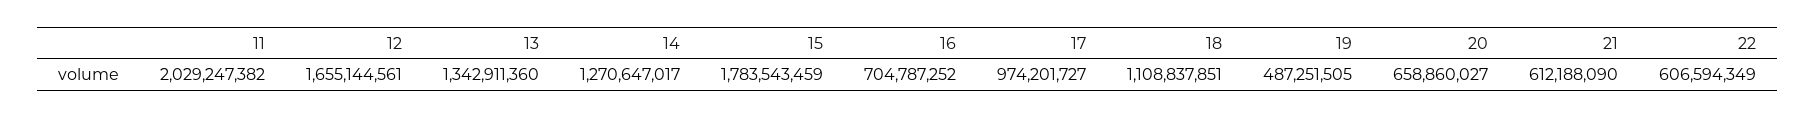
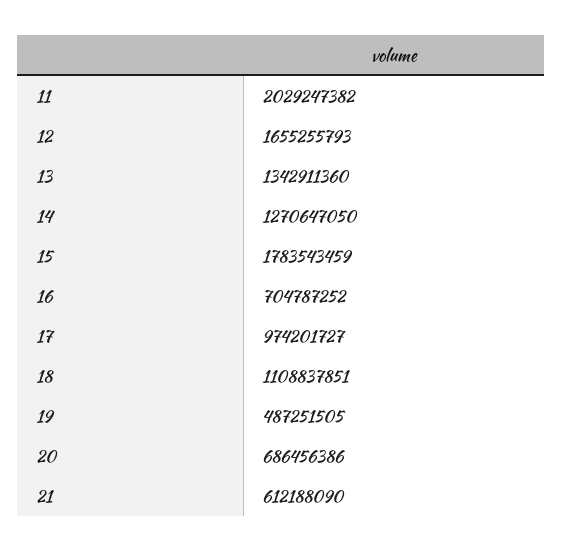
  {
    "11": 2029247382,
-   "12": 1655144561,
+   "12": 1655255793,
    "13": 1342911360,
-   "14": 1270647017,
+   "14": 1270647050,
    "15": 1783543459,
    "16": 704787252,
    "17": 974201727,
    "18": 1108837851,
    "19": 487251505,
-   "20": 658860027,
+   "20": 686456386,
-   "21": 612188090,
+   "21": 612188090
-   "22": 606594349
  }

